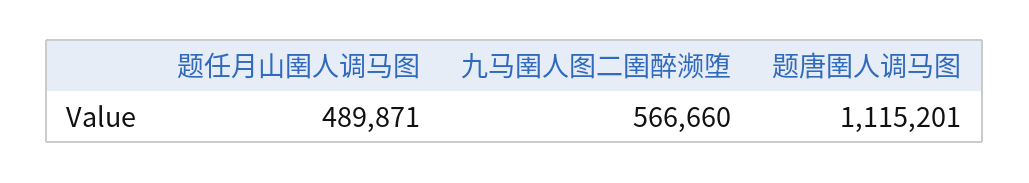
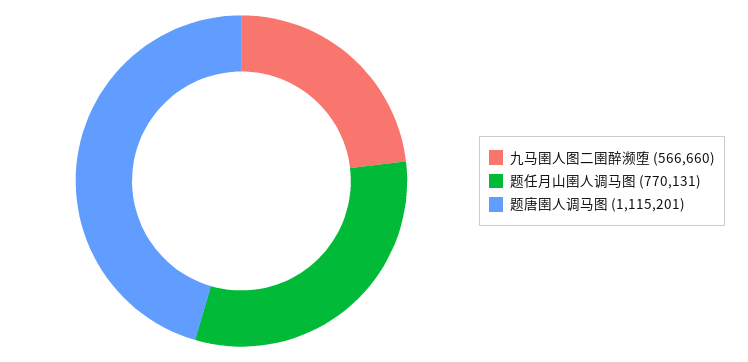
  {
-   "题任月山圉人调马图": 489871,
+   "题任月山圉人调马图": 770131,
    "九马圉人图二圉醉濒堕": 566660,
    "题唐圉人调马图": 1115201
  }

